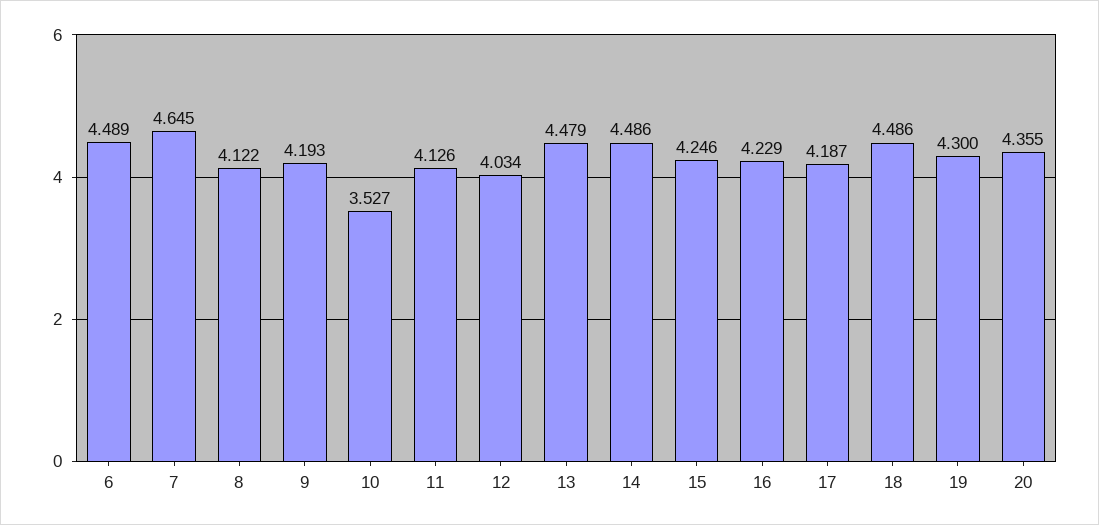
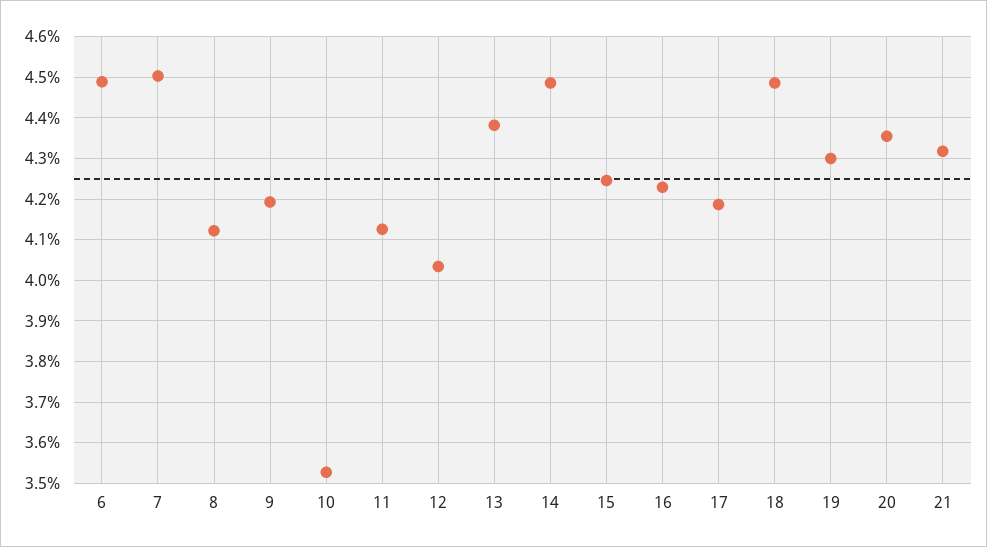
  {
    "6": 4.489,
-   "7": 4.645,
+   "7": 4.5,
    "8": 4.122,
    "9": 4.193,
    "10": 3.527,
    "11": 4.126,
    "12": 4.034,
-   "13": 4.479,
+   "13": 4.38,
    "14": 4.486,
    "15": 4.246,
    "16": 4.229,
    "17": 4.187,
    "18": 4.486,
    "19": 4.3,
-   "20": 4.355
+   "20": 4.355,
+   "21": 4.32
  }

